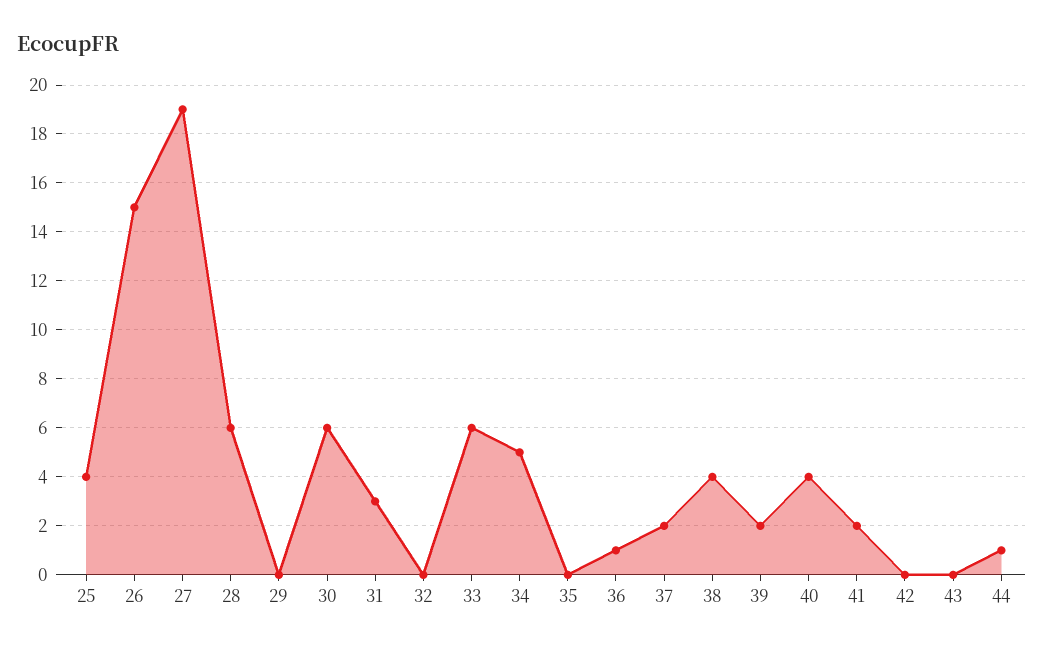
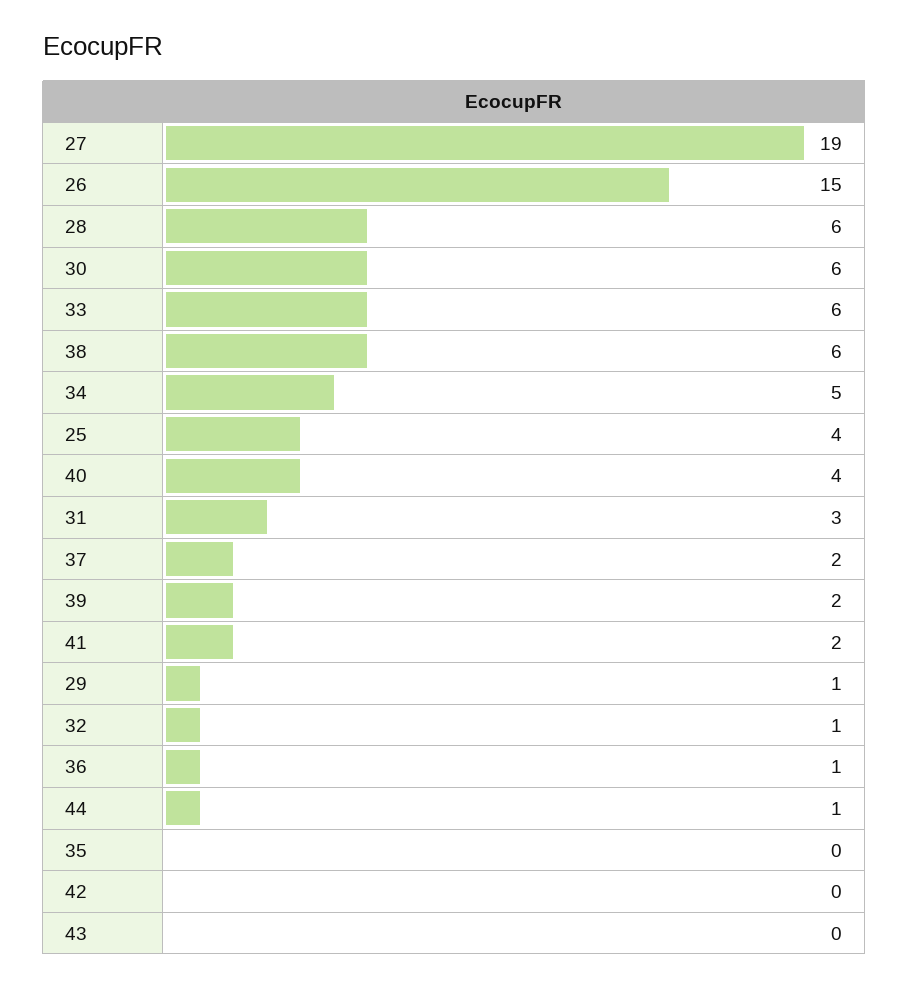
  {
    "25": 4,
    "26": 15,
    "27": 19,
    "28": 6,
-   "29": 0,
+   "29": 1,
    "30": 6,
    "31": 3,
-   "32": 0,
+   "32": 1,
    "33": 6,
    "34": 5,
    "35": 0,
    "36": 1,
    "37": 2,
-   "38": 4,
+   "38": 6,
    "39": 2,
    "40": 4,
    "41": 2,
    "42": 0,
    "43": 0,
    "44": 1
  }

